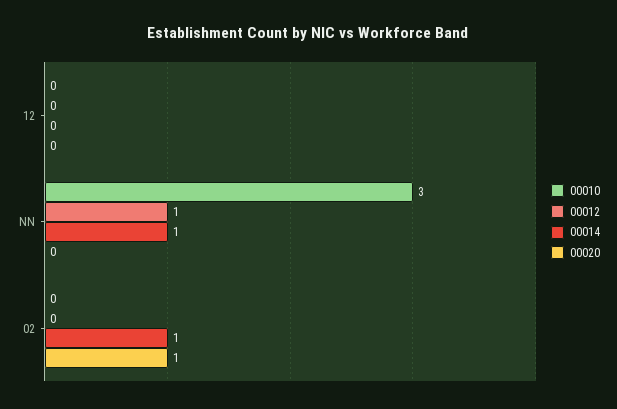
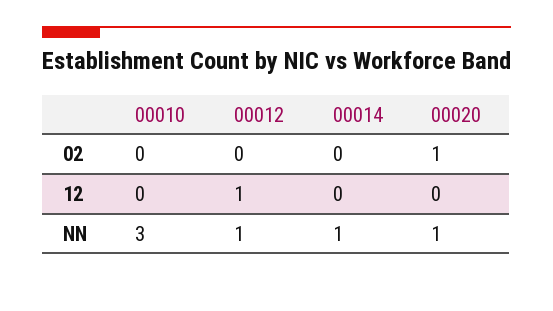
  {
    "00010": {
      "12": 0,
      "NN": 3,
      "02": 0
    },
    "00012": {
-     "12": 0,
+     "12": 1,
      "NN": 1,
      "02": 0
    },
    "00014": {
      "12": 0,
      "NN": 1,
-     "02": 1
+     "02": 0
    },
    "00020": {
      "12": 0,
-     "NN": 0,
+     "NN": 1,
      "02": 1
    }
  }

